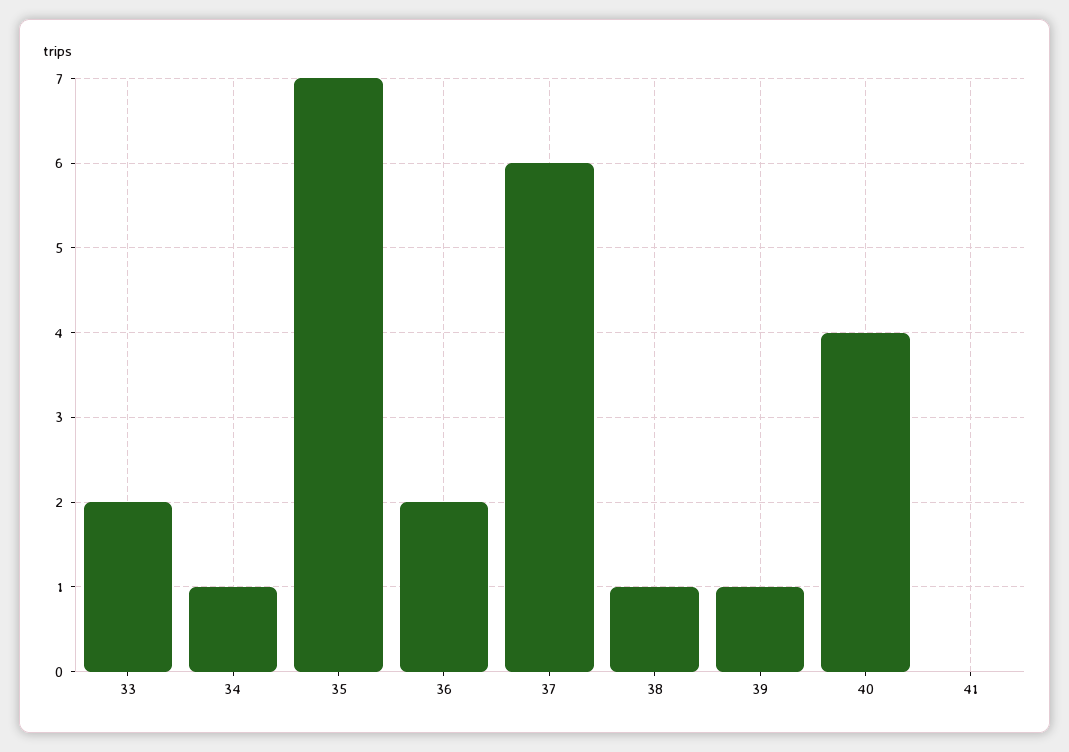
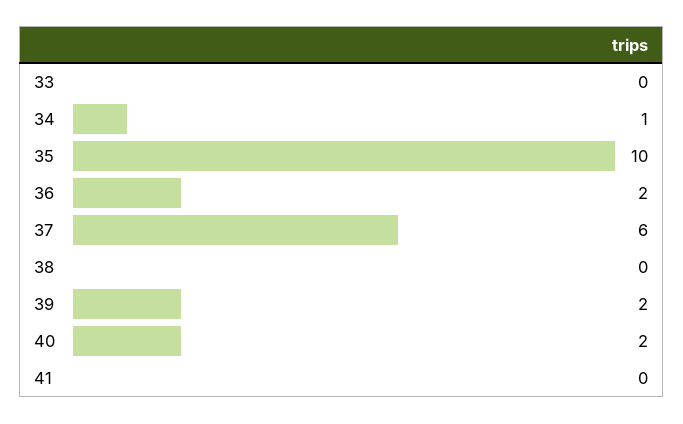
  {
-   "33": 2,
+   "33": 0,
    "34": 1,
-   "35": 7,
+   "35": 10,
    "36": 2,
    "37": 6,
-   "38": 1,
+   "38": 0,
-   "39": 1,
+   "39": 2,
-   "40": 4,
+   "40": 2,
    "41": 0
  }

